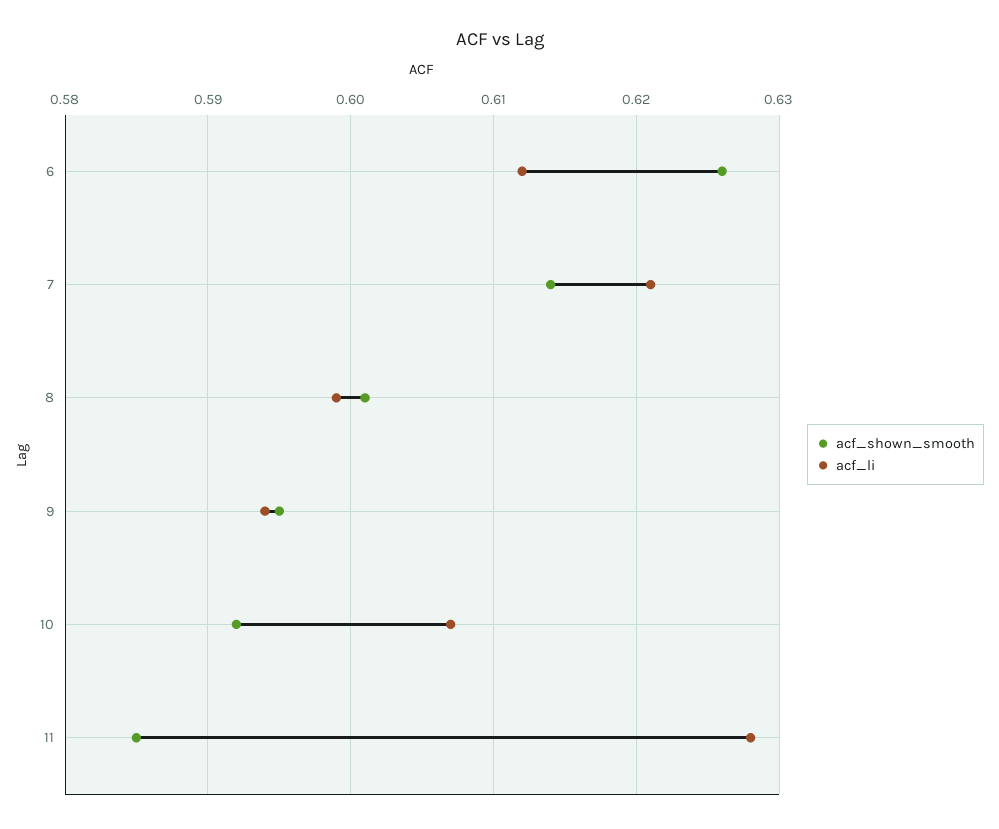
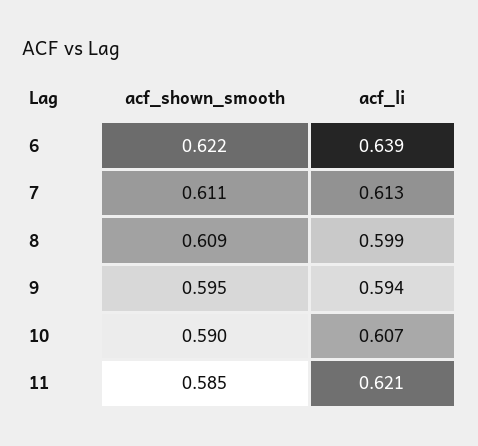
  {
    "acf_shown_smooth": {
-     "6": 0.626,
+     "6": 0.622,
-     "7": 0.614,
+     "7": 0.611,
-     "8": 0.601,
+     "8": 0.609,
      "9": 0.595,
-     "10": 0.592,
+     "10": 0.59,
      "11": 0.585
    },
    "acf_li": {
-     "6": 0.612,
+     "6": 0.639,
-     "7": 0.621,
+     "7": 0.613,
      "8": 0.599,
      "9": 0.594,
      "10": 0.607,
-     "11": 0.628
+     "11": 0.621
    }
  }

